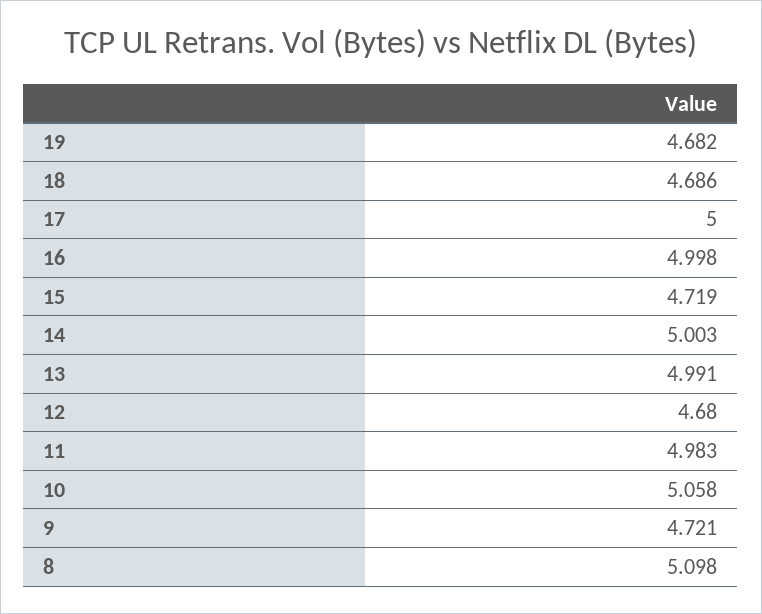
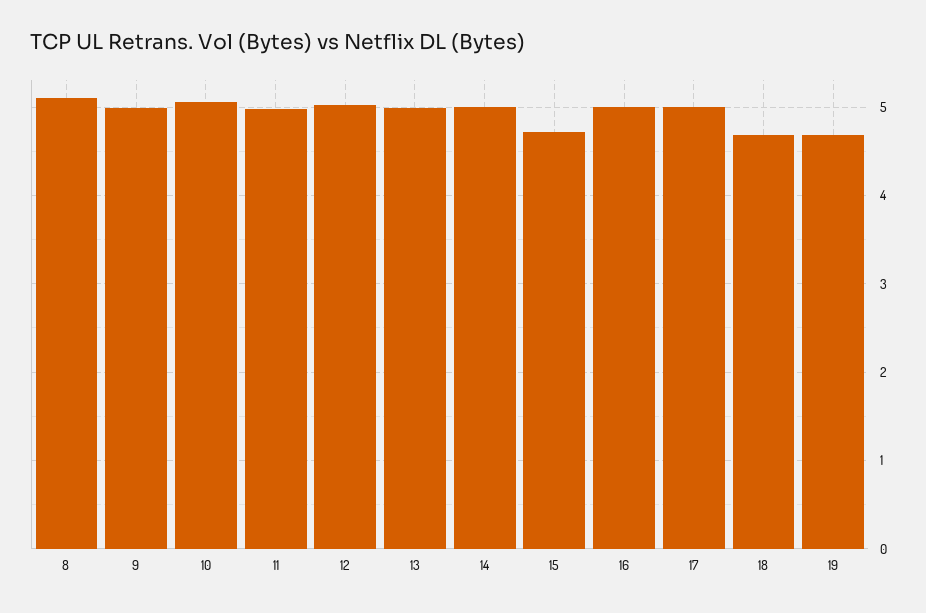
  {
    "19": 4.682,
    "18": 4.686,
    "17": 5,
    "16": 4.998,
    "15": 4.719,
    "14": 5.003,
    "13": 4.991,
-   "12": 4.68,
+   "12": 5,
    "11": 4.983,
    "10": 5.058,
-   "9": 4.721,
+   "9": 5,
    "8": 5.098
  }

